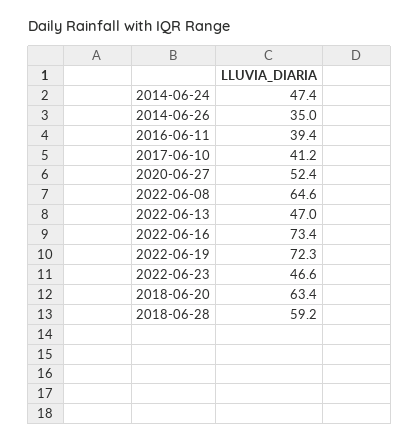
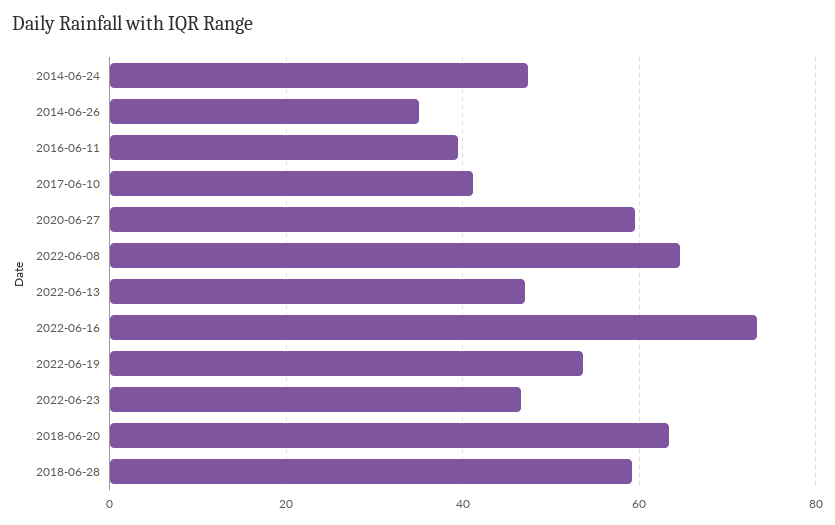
  {
    "2014-06-24": 47.4,
    "2014-06-26": 35,
    "2016-06-11": 39.4,
    "2017-06-10": 41.2,
-   "2020-06-27": 52.4,
+   "2020-06-27": 60,
    "2022-06-08": 64.6,
    "2022-06-13": 47,
    "2022-06-16": 73.4,
-   "2022-06-19": 72.3,
+   "2022-06-19": 54,
    "2022-06-23": 46.6,
    "2018-06-20": 63.4,
    "2018-06-28": 59.2
  }

